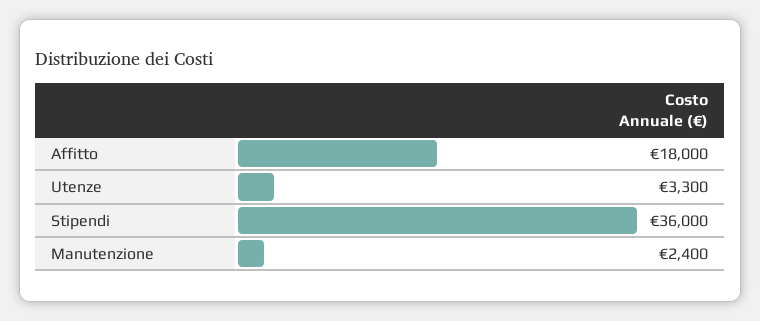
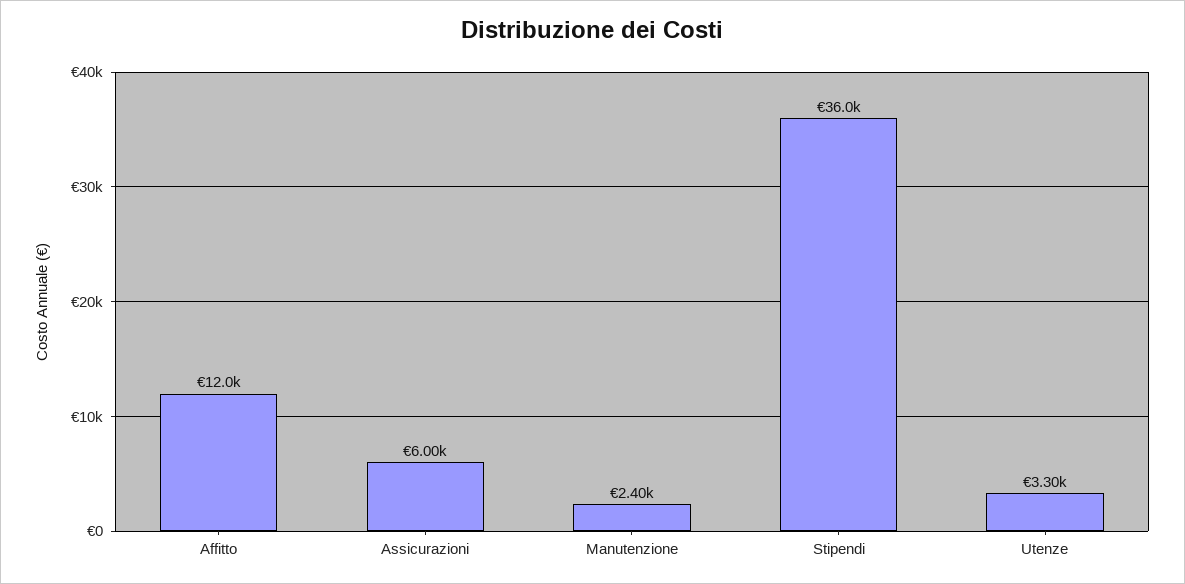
  {
-   "Affitto": 18000,
+   "Affitto": 12000,
    "Utenze": 3300,
    "Stipendi": 36000,
-   "Manutenzione": 2400
+   "Manutenzione": 2400,
+   "Assicurazioni": 6000
  }

